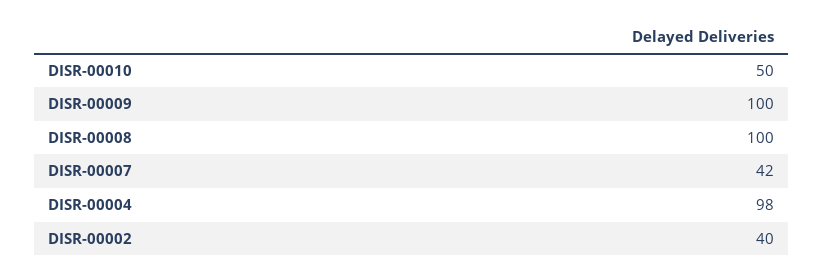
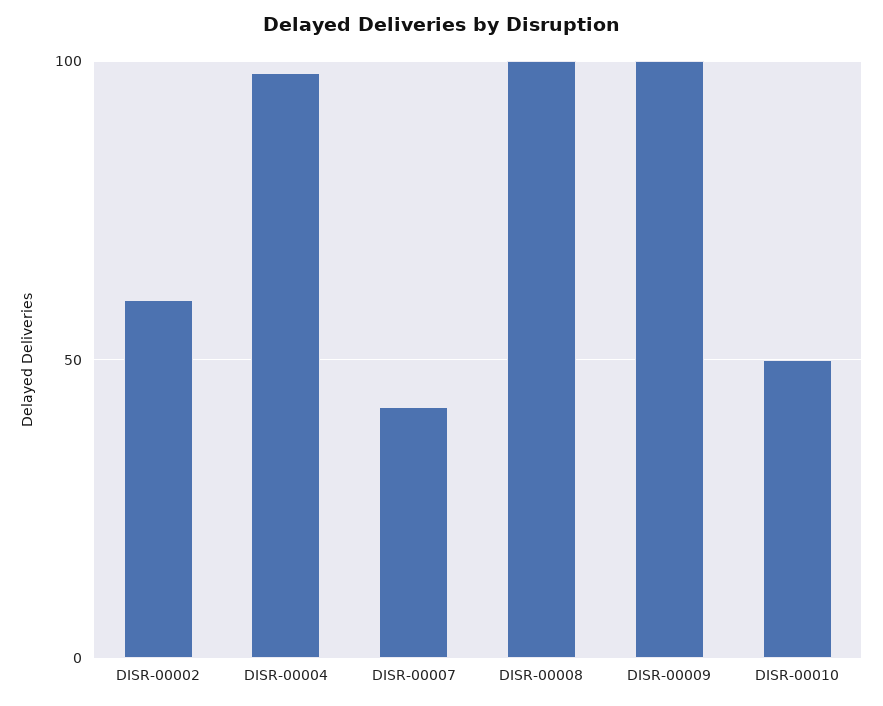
  {
    "DISR-00010": 50,
    "DISR-00009": 100,
    "DISR-00008": 100,
    "DISR-00007": 42,
    "DISR-00004": 98,
-   "DISR-00002": 40
+   "DISR-00002": 60
  }

